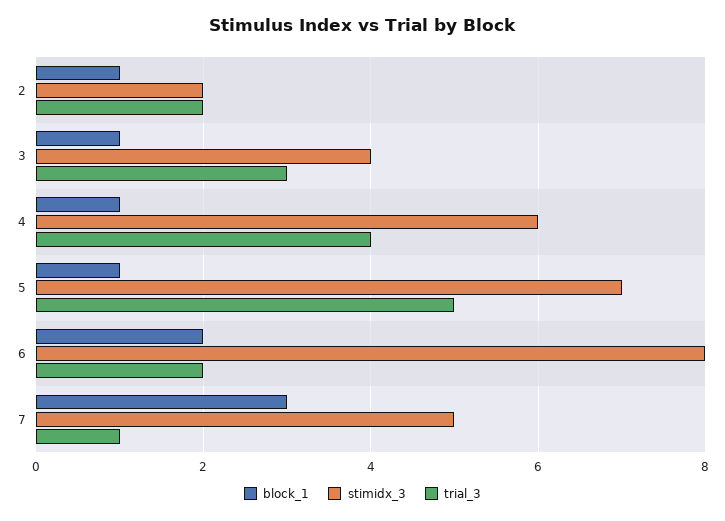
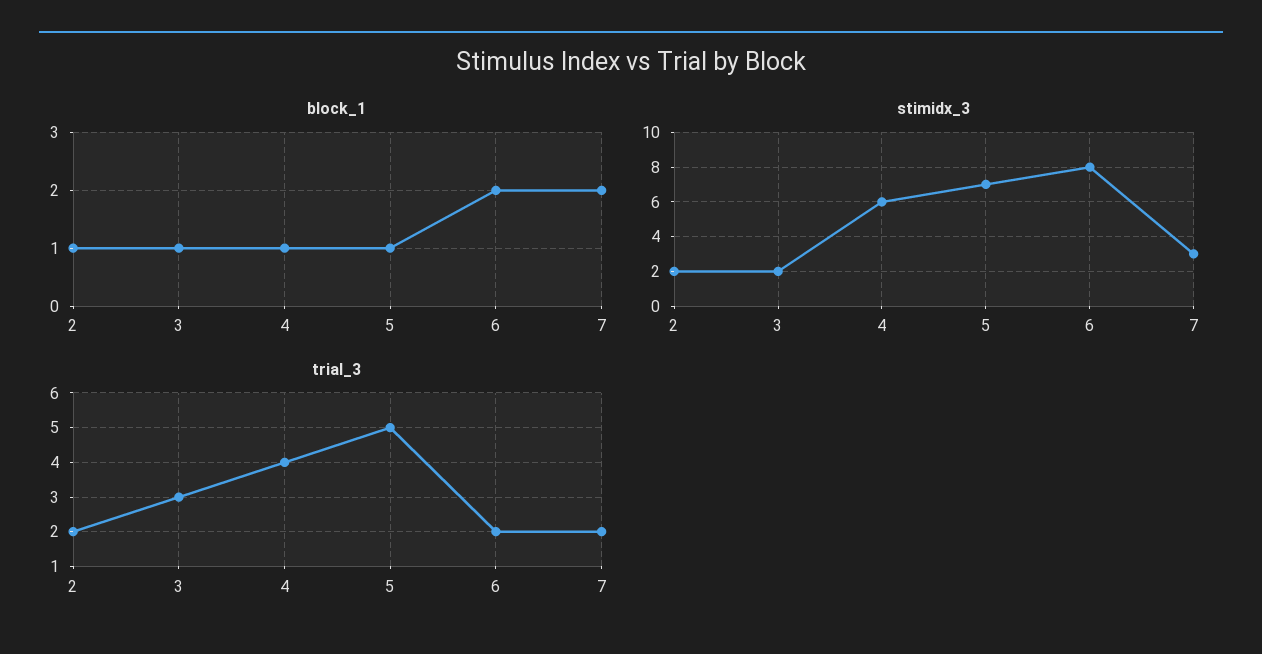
  {
    "block_1": {
      "2": 1,
      "3": 1,
      "4": 1,
      "5": 1,
      "6": 2,
-     "7": 3
+     "7": 2
    },
    "stimidx_3": {
      "2": 2,
-     "3": 4,
+     "3": 2,
      "4": 6,
      "5": 7,
      "6": 8,
-     "7": 5
+     "7": 3
    },
    "trial_3": {
      "2": 2,
      "3": 3,
      "4": 4,
      "5": 5,
      "6": 2,
-     "7": 1
+     "7": 2
    }
  }

